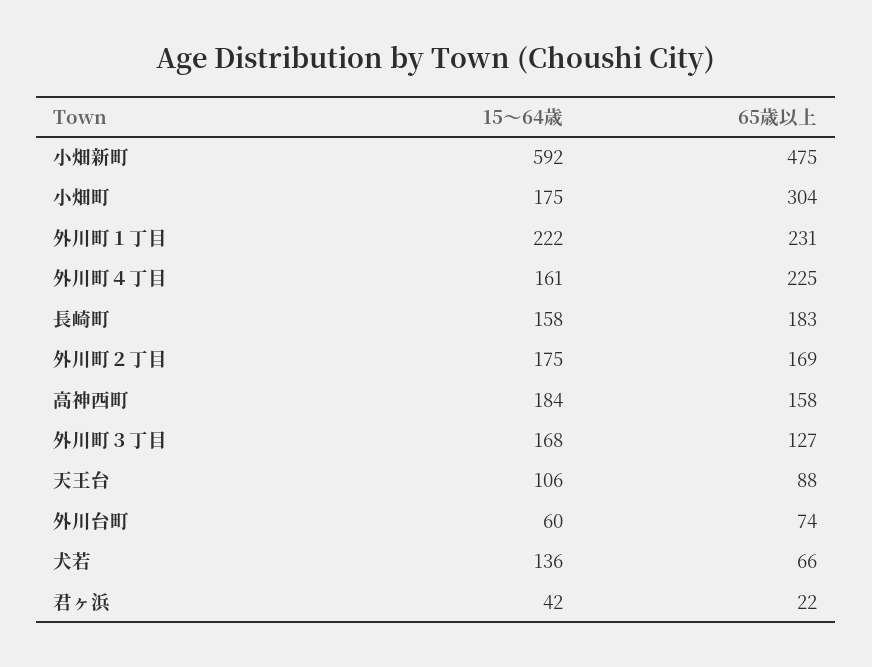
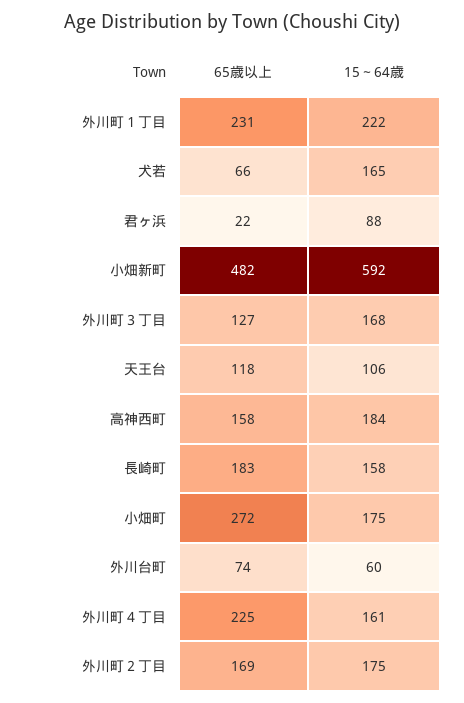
  {
    "15～64歳": {
      "小畑新町": 592,
      "小畑町": 175,
      "外川町１丁目": 222,
      "外川町４丁目": 161,
      "長崎町": 158,
      "外川町２丁目": 175,
      "高神西町": 184,
      "外川町３丁目": 168,
      "天王台": 106,
      "外川台町": 60,
-     "犬若": 136,
+     "犬若": 165,
-     "君ヶ浜": 42
+     "君ヶ浜": 88
    },
    "65歳以上": {
-     "小畑新町": 475,
+     "小畑新町": 482,
-     "小畑町": 304,
+     "小畑町": 272,
      "外川町１丁目": 231,
      "外川町４丁目": 225,
      "長崎町": 183,
      "外川町２丁目": 169,
      "高神西町": 158,
      "外川町３丁目": 127,
-     "天王台": 88,
+     "天王台": 118,
      "外川台町": 74,
      "犬若": 66,
      "君ヶ浜": 22
    }
  }

